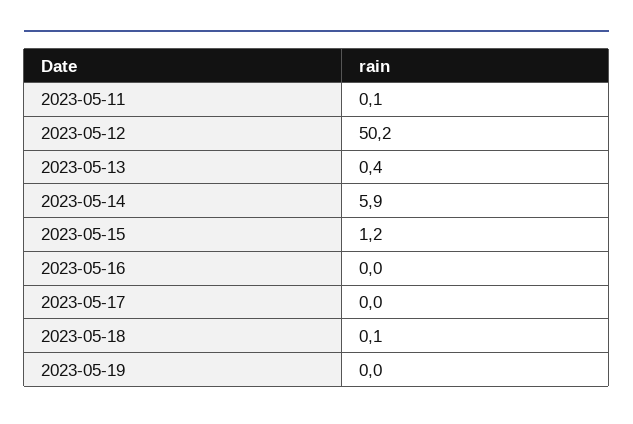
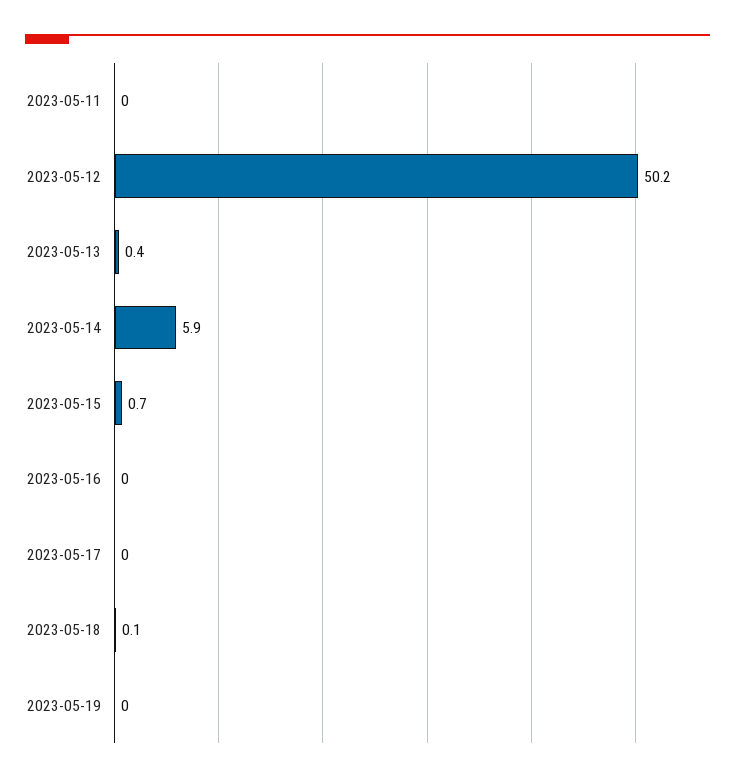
  {
-   "2023-05-11": 0.1,
+   "2023-05-11": 0,
    "2023-05-12": 50.2,
    "2023-05-13": 0.4,
    "2023-05-14": 5.9,
-   "2023-05-15": 1.2,
+   "2023-05-15": 0.7,
    "2023-05-16": 0,
    "2023-05-17": 0,
    "2023-05-18": 0.1,
    "2023-05-19": 0
  }

